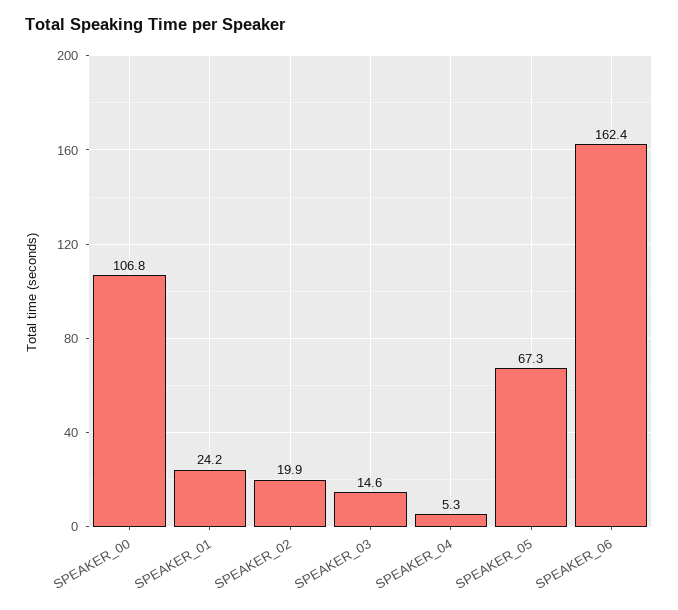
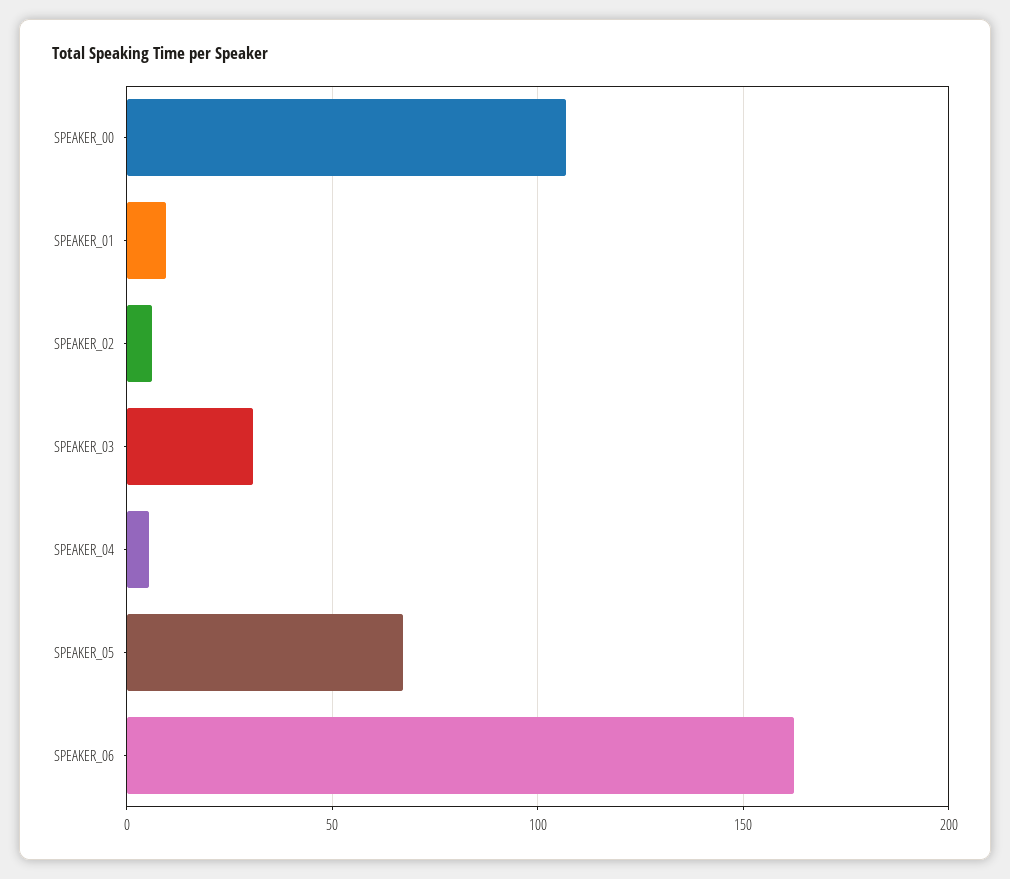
  {
    "SPEAKER_00": 106.8,
-   "SPEAKER_01": 24.2,
+   "SPEAKER_01": 10,
-   "SPEAKER_02": 19.9,
+   "SPEAKER_02": 5,
-   "SPEAKER_03": 14.6,
+   "SPEAKER_03": 30,
    "SPEAKER_04": 5.3,
    "SPEAKER_05": 67.3,
    "SPEAKER_06": 162.4
  }

